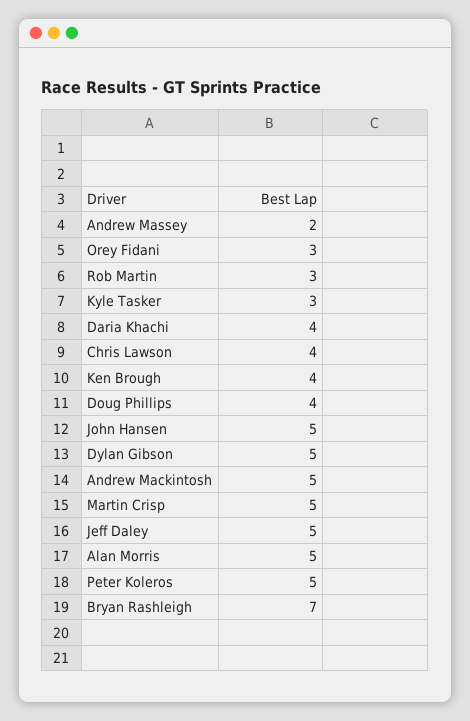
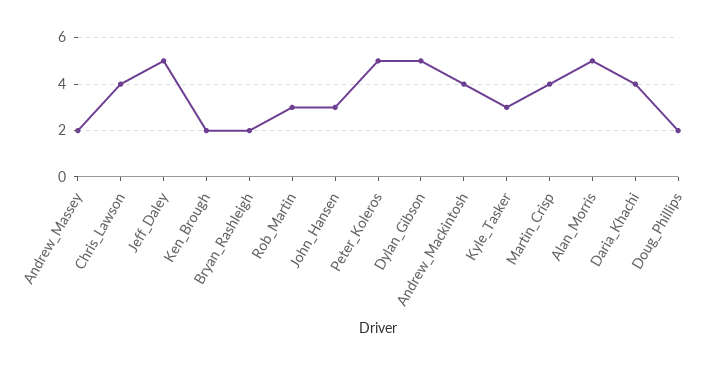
  {
    "Andrew Massey": 2,
-   "Orey Fidani": 3,
    "Rob Martin": 3,
    "Kyle Tasker": 3,
    "Daria Khachi": 4,
    "Chris Lawson": 4,
-   "Ken Brough": 4,
+   "Ken Brough": 2,
-   "Doug Phillips": 4,
+   "Doug Phillips": 2,
-   "John Hansen": 5,
+   "John Hansen": 3,
    "Dylan Gibson": 5,
-   "Andrew Mackintosh": 5,
+   "Andrew Mackintosh": 4,
-   "Martin Crisp": 5,
+   "Martin Crisp": 4,
    "Jeff Daley": 5,
    "Alan Morris": 5,
    "Peter Koleros": 5,
-   "Bryan Rashleigh": 7
+   "Bryan Rashleigh": 2
  }

